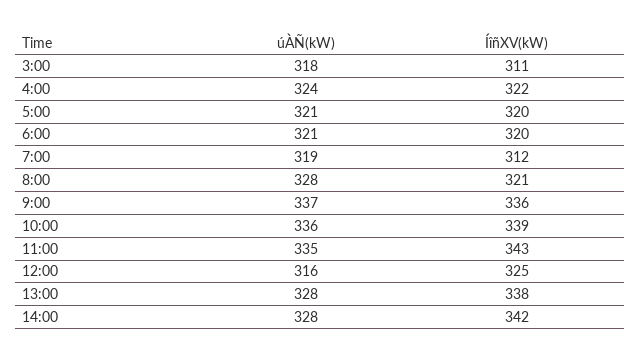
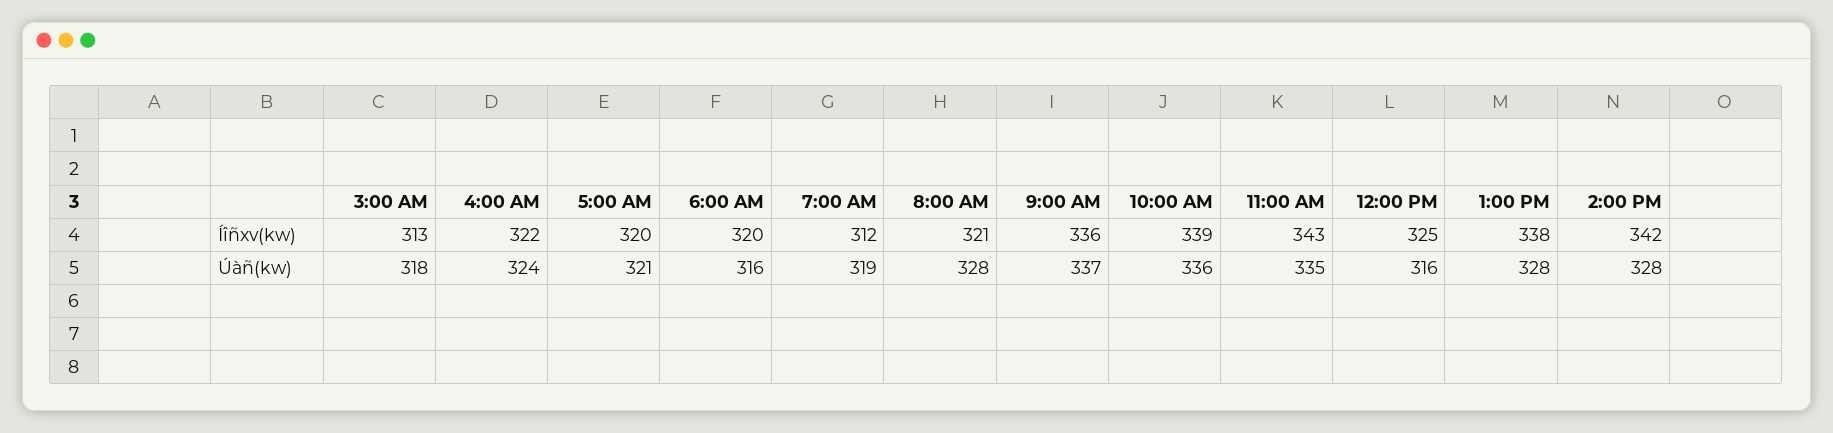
  {
    "úÀÑ(kW)": {
      "3:00": 318,
      "4:00": 324,
      "5:00": 321,
-     "6:00": 321,
+     "6:00": 316,
      "7:00": 319,
      "8:00": 328,
      "9:00": 337,
      "10:00": 336,
      "11:00": 335,
      "12:00": 316,
      "13:00": 328,
      "14:00": 328
    },
    "ÍîñXV(kW)": {
-     "3:00": 311,
+     "3:00": 313,
      "4:00": 322,
      "5:00": 320,
      "6:00": 320,
      "7:00": 312,
      "8:00": 321,
      "9:00": 336,
      "10:00": 339,
      "11:00": 343,
      "12:00": 325,
      "13:00": 338,
      "14:00": 342
    }
  }

